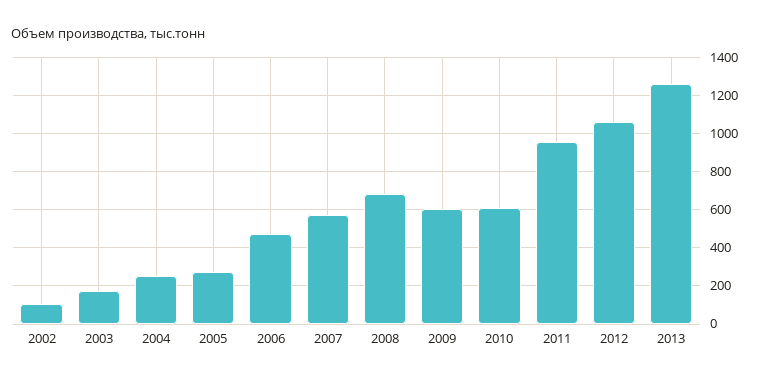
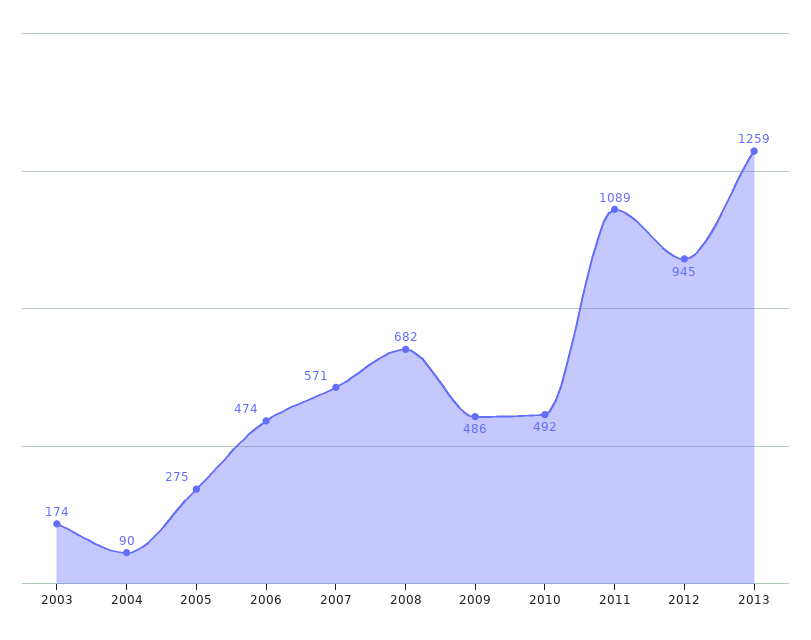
  {
-   "2002": 100,
    "2003": 174,
-   "2004": 250,
+   "2004": 90,
    "2005": 275,
    "2006": 474,
    "2007": 571,
    "2008": 682,
-   "2009": 600,
+   "2009": 486,
-   "2010": 600,
+   "2010": 492,
-   "2011": 950,
+   "2011": 1089,
-   "2012": 1050,
+   "2012": 945,
    "2013": 1259
  }

